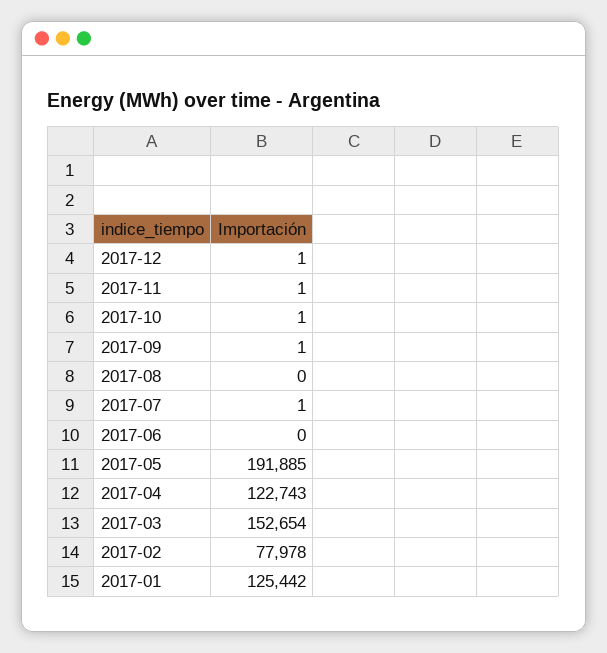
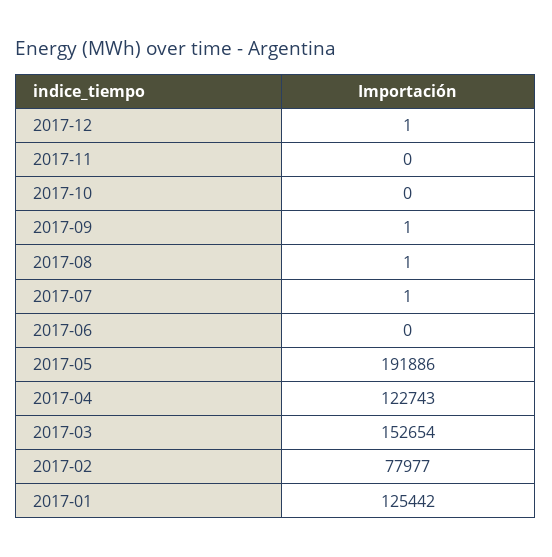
  {
    "2017-12": 1,
-   "2017-11": 1,
+   "2017-11": 0,
-   "2017-10": 1,
+   "2017-10": 0,
    "2017-09": 1,
-   "2017-08": 0,
+   "2017-08": 1,
    "2017-07": 1,
    "2017-06": 0,
-   "2017-05": 191885,
+   "2017-05": 191886,
    "2017-04": 122743,
    "2017-03": 152654,
-   "2017-02": 77978,
+   "2017-02": 77977,
    "2017-01": 125442
  }

